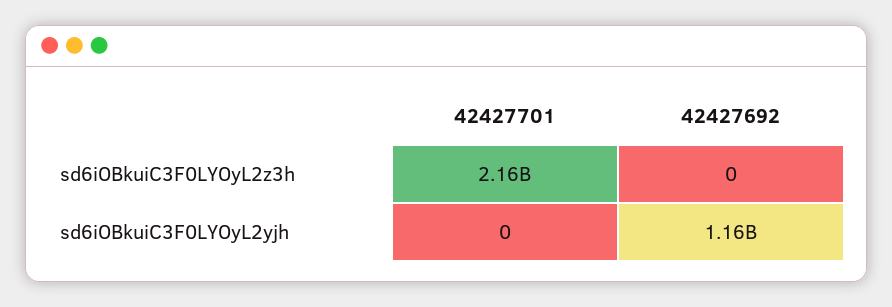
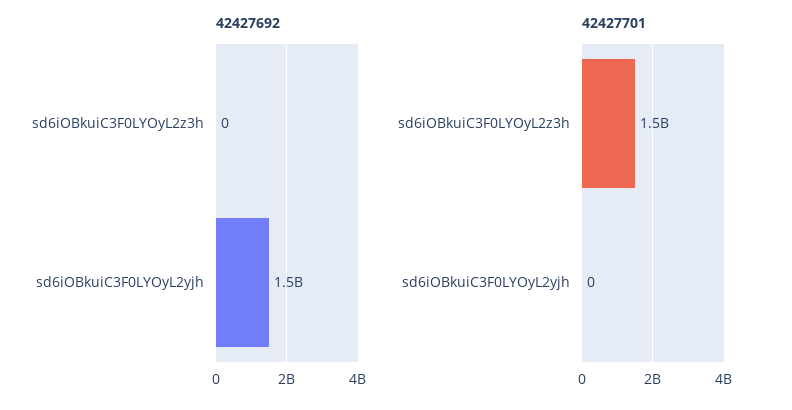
  {
    "42427701": {
-     "sd6iOBkuiC3F0LYOyL2z3h": 2160000000,
+     "sd6iOBkuiC3F0LYOyL2z3h": 1500000000,
      "sd6iOBkuiC3F0LYOyL2yjh": 0
    },
    "42427692": {
      "sd6iOBkuiC3F0LYOyL2z3h": 0,
-     "sd6iOBkuiC3F0LYOyL2yjh": 1160000000
+     "sd6iOBkuiC3F0LYOyL2yjh": 1500000000
    }
  }

